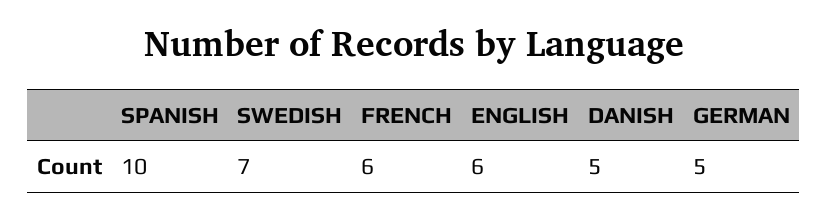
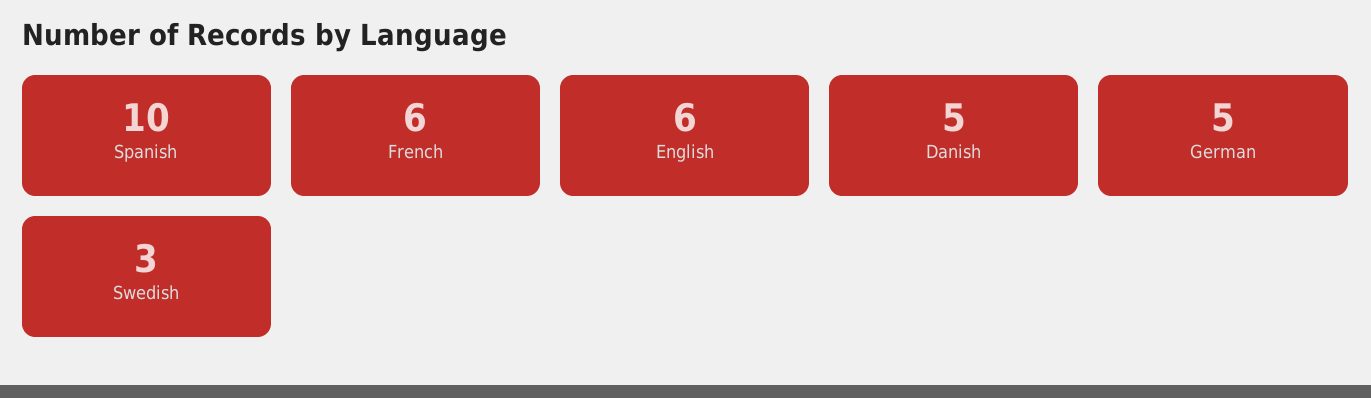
  {
    "SPANISH": 10,
-   "SWEDISH": 7,
+   "SWEDISH": 3,
    "FRENCH": 6,
    "ENGLISH": 6,
    "DANISH": 5,
    "GERMAN": 5
  }

